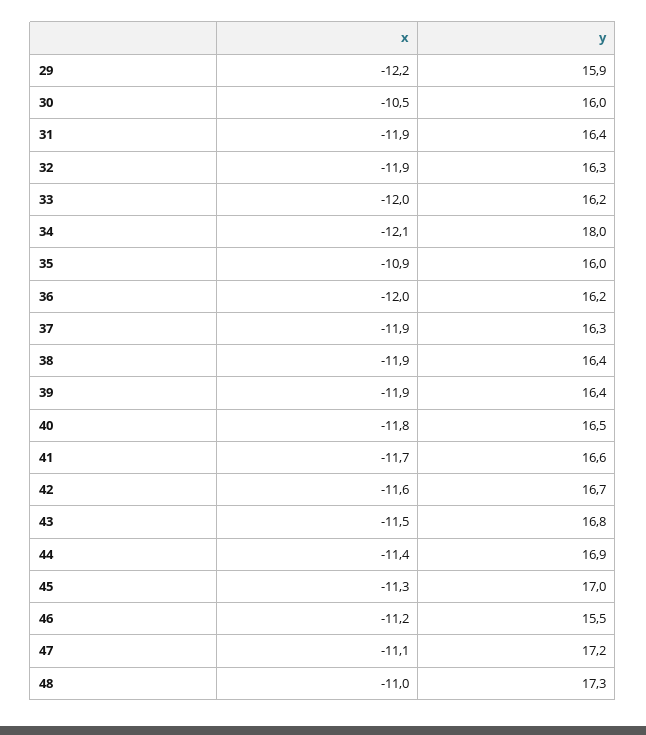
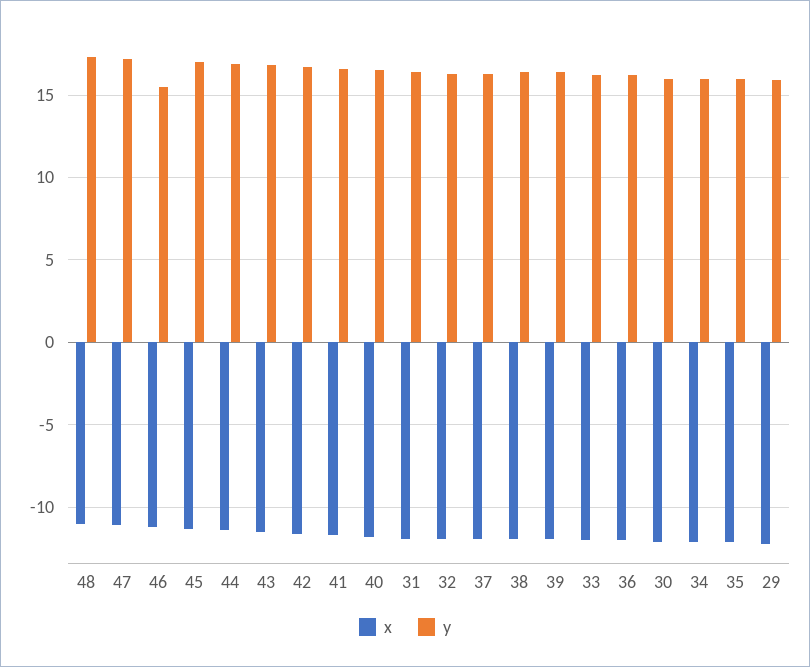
  {
    "x": {
      "29": -12.2,
-     "30": -10.5,
+     "30": -12,
      "31": -11.9,
      "32": -11.9,
      "33": -12,
      "34": -12.1,
-     "35": -10.9,
+     "35": -12,
      "36": -12,
      "37": -11.9,
      "38": -11.9,
      "39": -11.9,
      "40": -11.8,
      "41": -11.7,
      "42": -11.6,
      "43": -11.5,
      "44": -11.4,
      "45": -11.3,
      "46": -11.2,
      "47": -11.1,
      "48": -11
    },
    "y": {
      "29": 15.9,
      "30": 16,
      "31": 16.4,
      "32": 16.3,
      "33": 16.2,
-     "34": 18,
+     "34": 16,
      "35": 16,
      "36": 16.2,
      "37": 16.3,
      "38": 16.4,
      "39": 16.4,
      "40": 16.5,
      "41": 16.6,
      "42": 16.7,
      "43": 16.8,
      "44": 16.9,
      "45": 17,
      "46": 15.5,
      "47": 17.2,
      "48": 17.3
    }
  }

